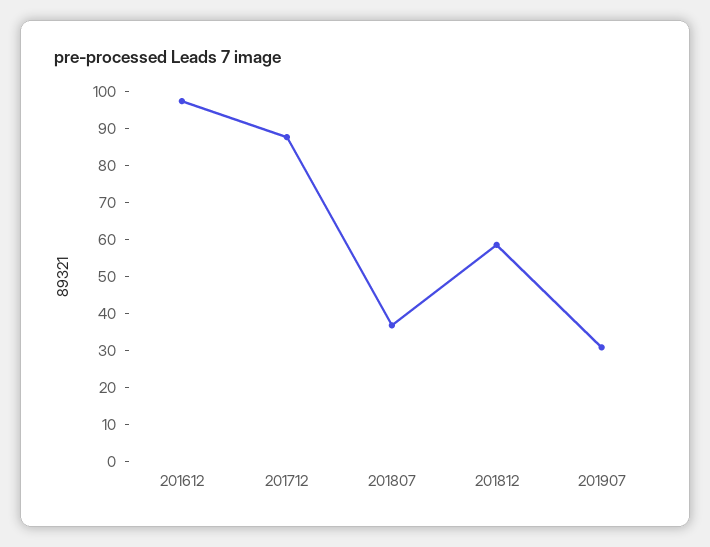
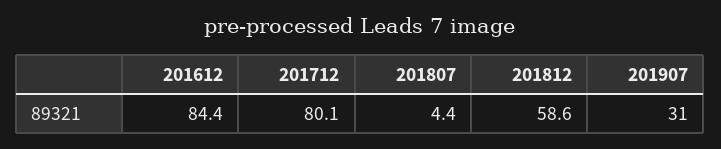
  {
-   "201612": 97.5,
+   "201612": 84.4,
-   "201712": 87.5,
+   "201712": 80.1,
-   "201807": 37.5,
+   "201807": 4.4,
    "201812": 58.6,
    "201907": 31
  }

